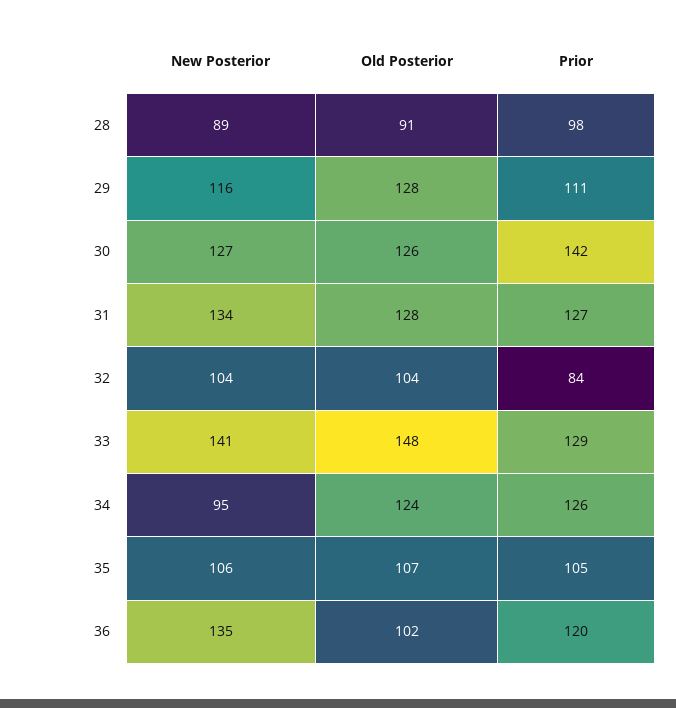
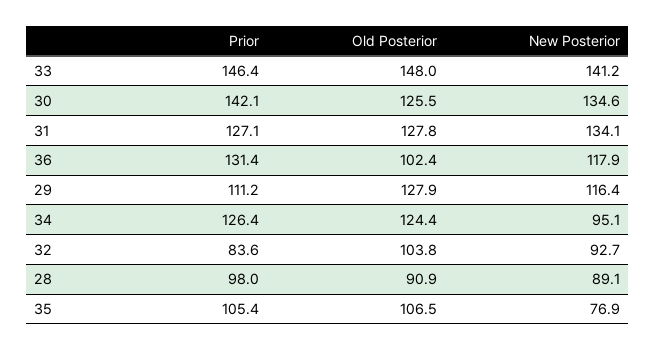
  {
    "New Posterior": {
      "28": 89.1,
      "29": 116.4,
-     "30": 127,
+     "30": 134.6,
      "31": 134.1,
-     "32": 104,
+     "32": 92.7,
      "33": 141.2,
      "34": 95.1,
-     "35": 106,
+     "35": 76.9,
-     "36": 135
+     "36": 117.9
    },
    "Old Posterior": {
      "28": 90.9,
      "29": 127.9,
      "30": 125.5,
      "31": 127.8,
      "32": 103.8,
      "33": 148,
      "34": 124.4,
      "35": 106.5,
      "36": 102.4
    },
    "Prior": {
      "28": 98,
      "29": 111.2,
      "30": 142.1,
      "31": 127.1,
      "32": 83.6,
-     "33": 129,
+     "33": 146.4,
      "34": 126.4,
      "35": 105.4,
-     "36": 120
+     "36": 131.4
    }
  }

